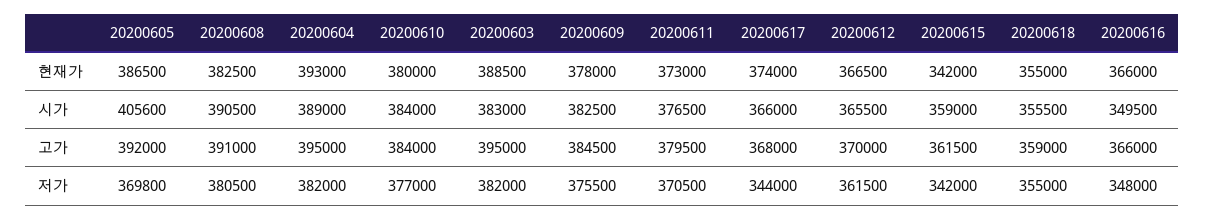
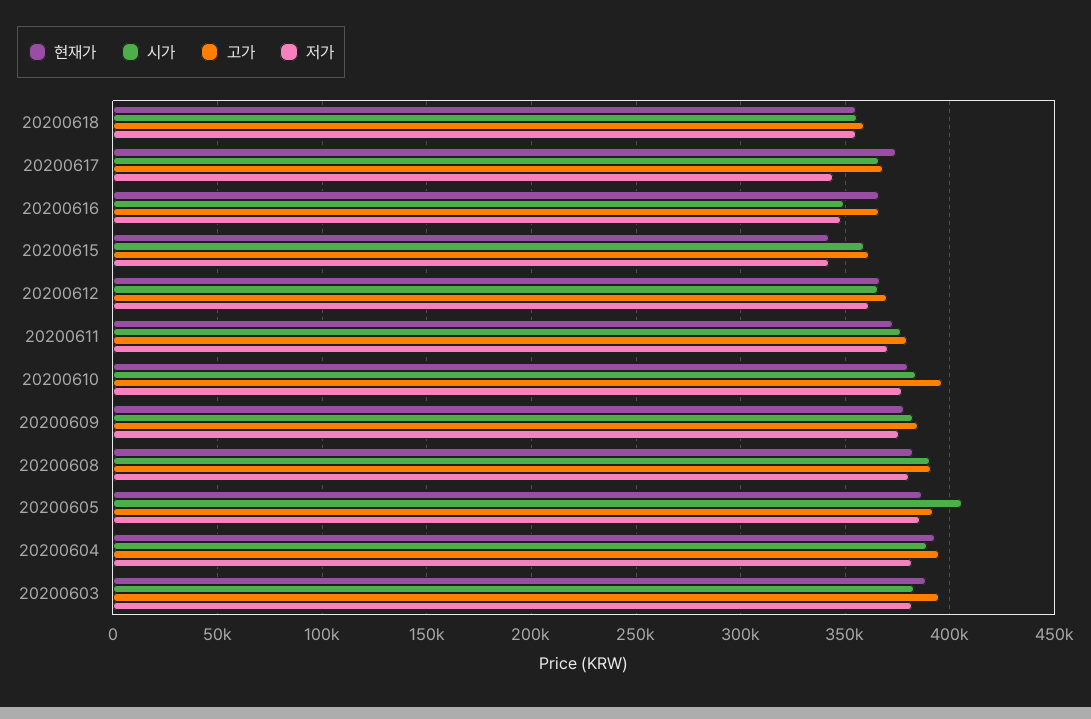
  {
    "현재가": {
      "20200605": 386500,
      "20200608": 382500,
      "20200604": 393000,
      "20200610": 380000,
      "20200603": 388500,
      "20200609": 378000,
      "20200611": 373000,
      "20200617": 374000,
      "20200612": 366500,
      "20200615": 342000,
      "20200618": 355000,
      "20200616": 366000
    },
    "시가": {
      "20200605": 405600,
      "20200608": 390500,
      "20200604": 389000,
      "20200610": 384000,
      "20200603": 383000,
      "20200609": 382500,
      "20200611": 376500,
      "20200617": 366000,
      "20200612": 365500,
      "20200615": 359000,
      "20200618": 355500,
      "20200616": 349500
    },
    "고가": {
      "20200605": 392000,
      "20200608": 391000,
      "20200604": 395000,
-     "20200610": 384000,
+     "20200610": 395000,
      "20200603": 395000,
      "20200609": 384500,
      "20200611": 379500,
      "20200617": 368000,
      "20200612": 370000,
      "20200615": 361500,
      "20200618": 359000,
      "20200616": 366000
    },
    "저가": {
-     "20200605": 369800,
+     "20200605": 385000,
      "20200608": 380500,
      "20200604": 382000,
      "20200610": 377000,
      "20200603": 382000,
      "20200609": 375500,
      "20200611": 370500,
      "20200617": 344000,
      "20200612": 361500,
      "20200615": 342000,
      "20200618": 355000,
      "20200616": 348000
    }
  }

